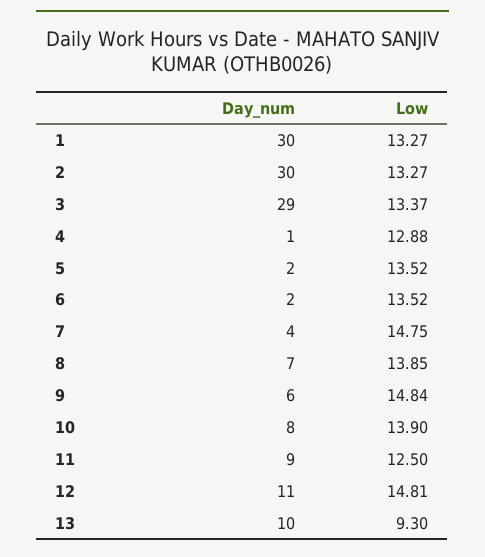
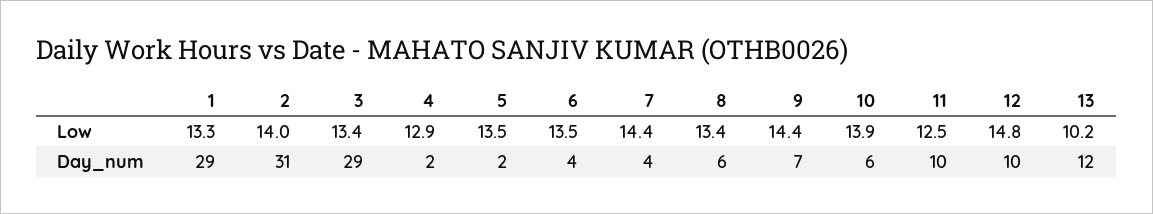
  {
    "Day_num": {
-     "1": 30,
+     "1": 29,
-     "2": 30,
+     "2": 31,
      "3": 29,
-     "4": 1,
+     "4": 2,
      "5": 2,
-     "6": 2,
+     "6": 4,
      "7": 4,
-     "8": 7,
+     "8": 6,
-     "9": 6,
+     "9": 7,
-     "10": 8,
+     "10": 6,
-     "11": 9,
+     "11": 10,
-     "12": 11,
+     "12": 10,
-     "13": 10
+     "13": 12
    },
    "Low": {
      "1": 13.27,
-     "2": 13.27,
+     "2": 14,
      "3": 13.37,
      "4": 12.88,
      "5": 13.52,
      "6": 13.52,
-     "7": 14.75,
+     "7": 14.4,
-     "8": 13.85,
+     "8": 13.4,
-     "9": 14.84,
+     "9": 14.4,
      "10": 13.9,
      "11": 12.5,
      "12": 14.81,
-     "13": 9.3
+     "13": 10.2
    }
  }

